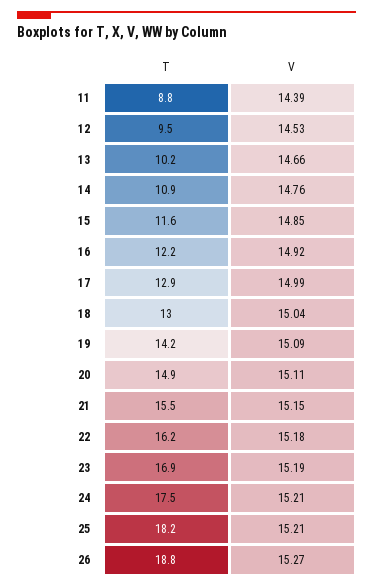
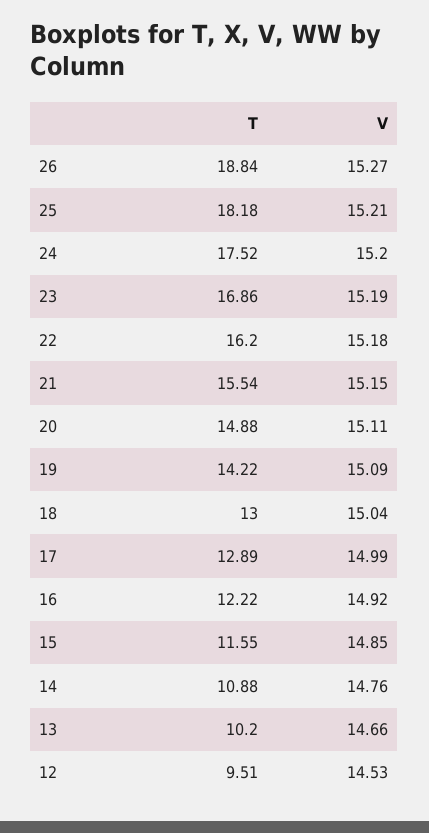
  {
    "T": {
-     "11": 8.8,
      "12": 9.51,
      "13": 10.2,
      "14": 10.88,
      "15": 11.55,
      "16": 12.22,
      "17": 12.89,
      "18": 13,
      "19": 14.22,
      "20": 14.88,
      "21": 15.54,
      "22": 16.2,
      "23": 16.86,
      "24": 17.52,
      "25": 18.18,
      "26": 18.84
    },
    "V": {
-     "11": 14.39,
      "12": 14.53,
      "13": 14.66,
      "14": 14.76,
      "15": 14.85,
      "16": 14.92,
      "17": 14.99,
      "18": 15.04,
      "19": 15.09,
      "20": 15.11,
      "21": 15.15,
      "22": 15.18,
      "23": 15.19,
-     "24": 15.21,
+     "24": 15.2,
      "25": 15.21,
      "26": 15.27
    }
  }

